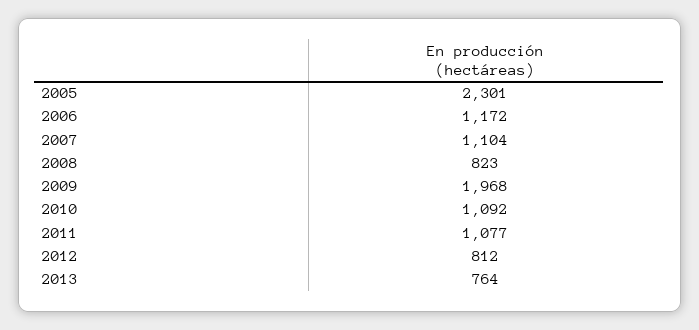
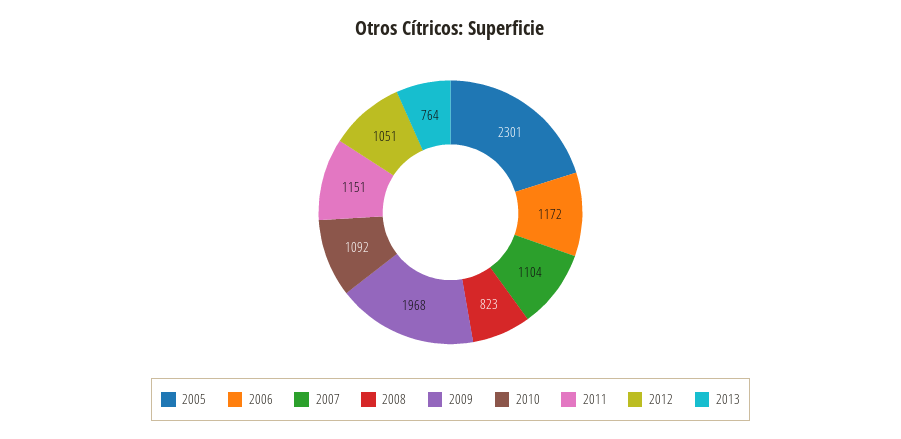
  {
    "2005": 2301,
    "2006": 1172,
    "2007": 1104,
    "2008": 823,
    "2009": 1968,
    "2010": 1092,
-   "2011": 1077,
+   "2011": 1151,
-   "2012": 812,
+   "2012": 1051,
    "2013": 764
  }

